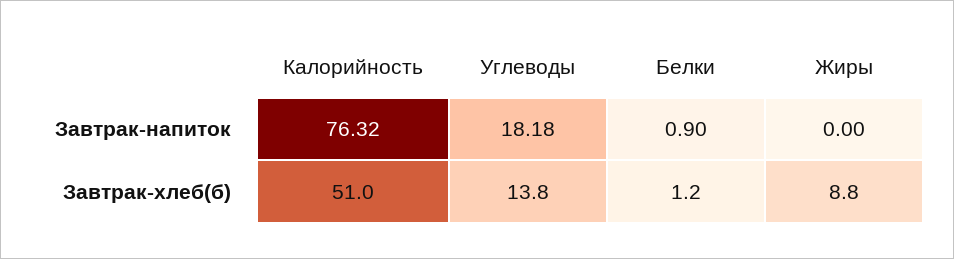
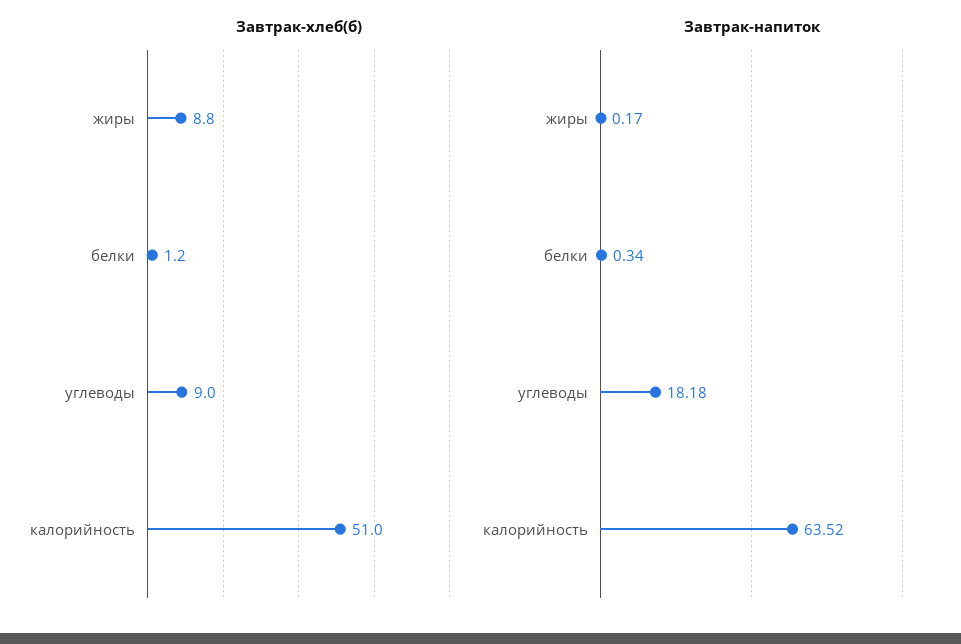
  {
    "Завтрак-напиток": {
-     "Калорийность": 76.32,
+     "Калорийность": 63.52,
      "Углеводы": 18.18,
-     "Белки": 0.9,
+     "Белки": 0.34,
-     "Жиры": 0
+     "Жиры": 0.17
    },
    "Завтрак-хлеб(б)": {
      "Калорийность": 51,
-     "Углеводы": 13.8,
+     "Углеводы": 9,
      "Белки": 1.2,
      "Жиры": 8.8
    }
  }

